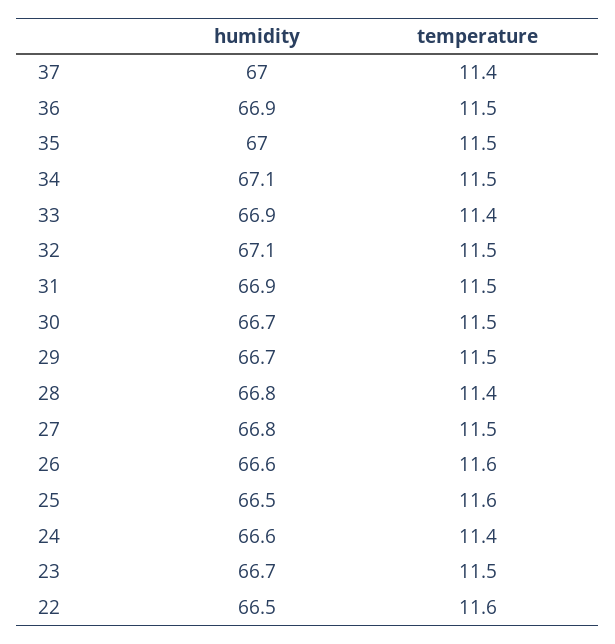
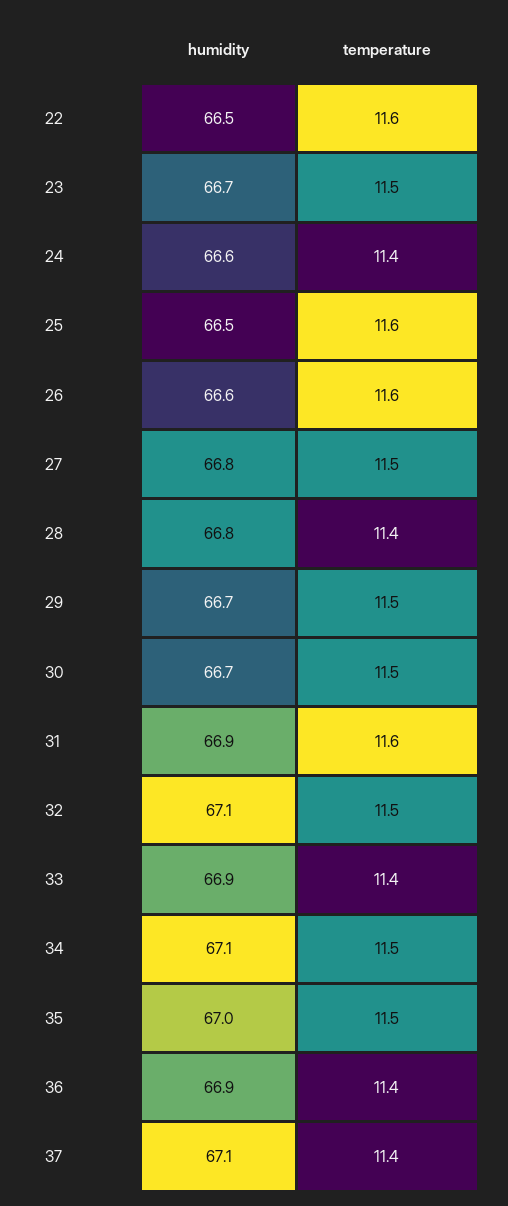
  {
    "humidity": {
-     "37": 67,
+     "37": 67.1,
      "36": 66.9,
      "35": 67,
      "34": 67.1,
      "33": 66.9,
      "32": 67.1,
      "31": 66.9,
      "30": 66.7,
      "29": 66.7,
      "28": 66.8,
      "27": 66.8,
      "26": 66.6,
      "25": 66.5,
      "24": 66.6,
      "23": 66.7,
      "22": 66.5
    },
    "temperature": {
      "37": 11.4,
-     "36": 11.5,
+     "36": 11.4,
      "35": 11.5,
      "34": 11.5,
      "33": 11.4,
      "32": 11.5,
-     "31": 11.5,
+     "31": 11.6,
      "30": 11.5,
      "29": 11.5,
      "28": 11.4,
      "27": 11.5,
      "26": 11.6,
      "25": 11.6,
      "24": 11.4,
      "23": 11.5,
      "22": 11.6
    }
  }

